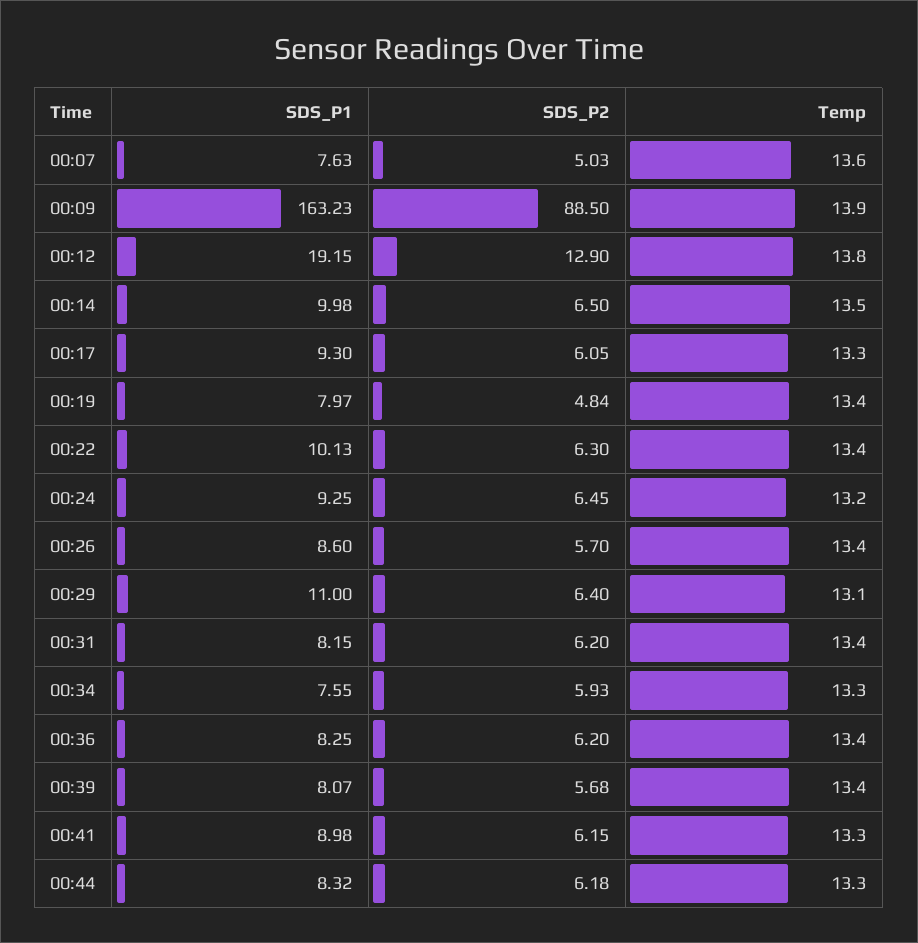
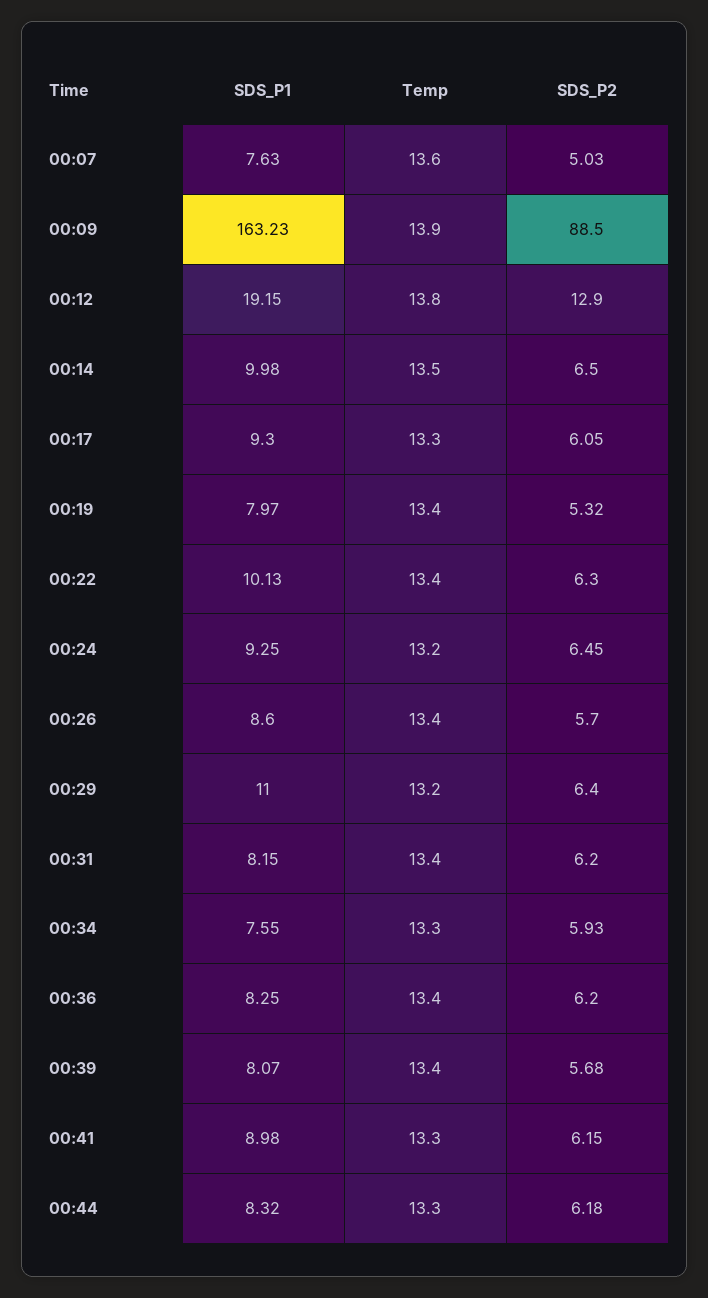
  {
    "SDS_P1": {
      "00:07": 7.63,
      "00:09": 163.23,
      "00:12": 19.15,
      "00:14": 9.98,
      "00:17": 9.3,
      "00:19": 7.97,
      "00:22": 10.13,
      "00:24": 9.25,
      "00:26": 8.6,
      "00:29": 11,
      "00:31": 8.15,
      "00:34": 7.55,
      "00:36": 8.25,
      "00:39": 8.07,
      "00:41": 8.98,
      "00:44": 8.32
    },
    "SDS_P2": {
      "00:07": 5.03,
      "00:09": 88.5,
      "00:12": 12.9,
      "00:14": 6.5,
      "00:17": 6.05,
-     "00:19": 4.84,
+     "00:19": 5.32,
      "00:22": 6.3,
      "00:24": 6.45,
      "00:26": 5.7,
      "00:29": 6.4,
      "00:31": 6.2,
      "00:34": 5.93,
      "00:36": 6.2,
      "00:39": 5.68,
      "00:41": 6.15,
      "00:44": 6.18
    },
    "Temp": {
      "00:07": 13.6,
      "00:09": 13.9,
      "00:12": 13.8,
      "00:14": 13.5,
      "00:17": 13.3,
      "00:19": 13.4,
      "00:22": 13.4,
      "00:24": 13.2,
      "00:26": 13.4,
-     "00:29": 13.1,
+     "00:29": 13.2,
      "00:31": 13.4,
      "00:34": 13.3,
      "00:36": 13.4,
      "00:39": 13.4,
      "00:41": 13.3,
      "00:44": 13.3
    }
  }

